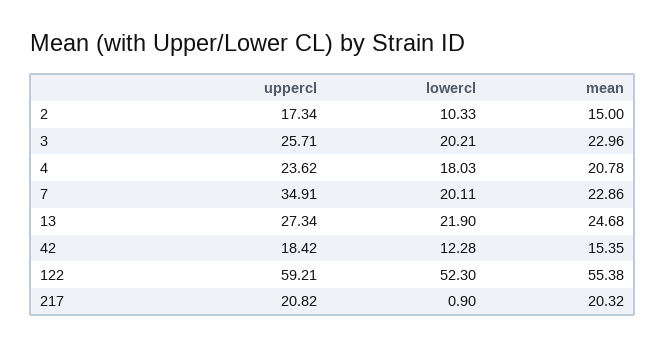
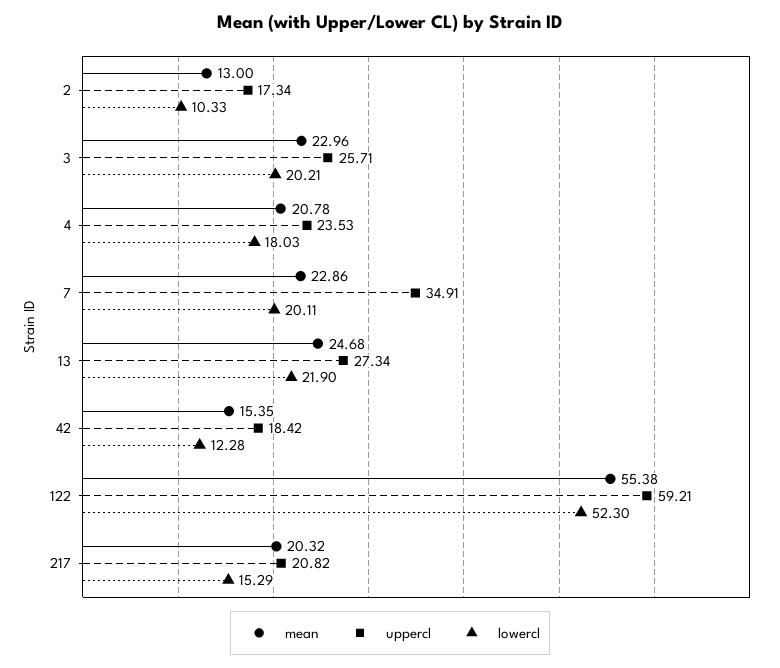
  {
    "uppercl": {
      "2": 17.34,
      "3": 25.71,
-     "4": 23.62,
+     "4": 23.53,
      "7": 34.91,
      "13": 27.34,
      "42": 18.42,
      "122": 59.21,
      "217": 20.82
    },
    "lowercl": {
      "2": 10.33,
      "3": 20.21,
      "4": 18.03,
      "7": 20.11,
      "13": 21.9,
      "42": 12.28,
      "122": 52.3,
-     "217": 0.9
+     "217": 15.29
    },
    "mean": {
-     "2": 15,
+     "2": 13,
      "3": 22.96,
      "4": 20.78,
      "7": 22.86,
      "13": 24.68,
      "42": 15.35,
      "122": 55.38,
      "217": 20.32
    }
  }

